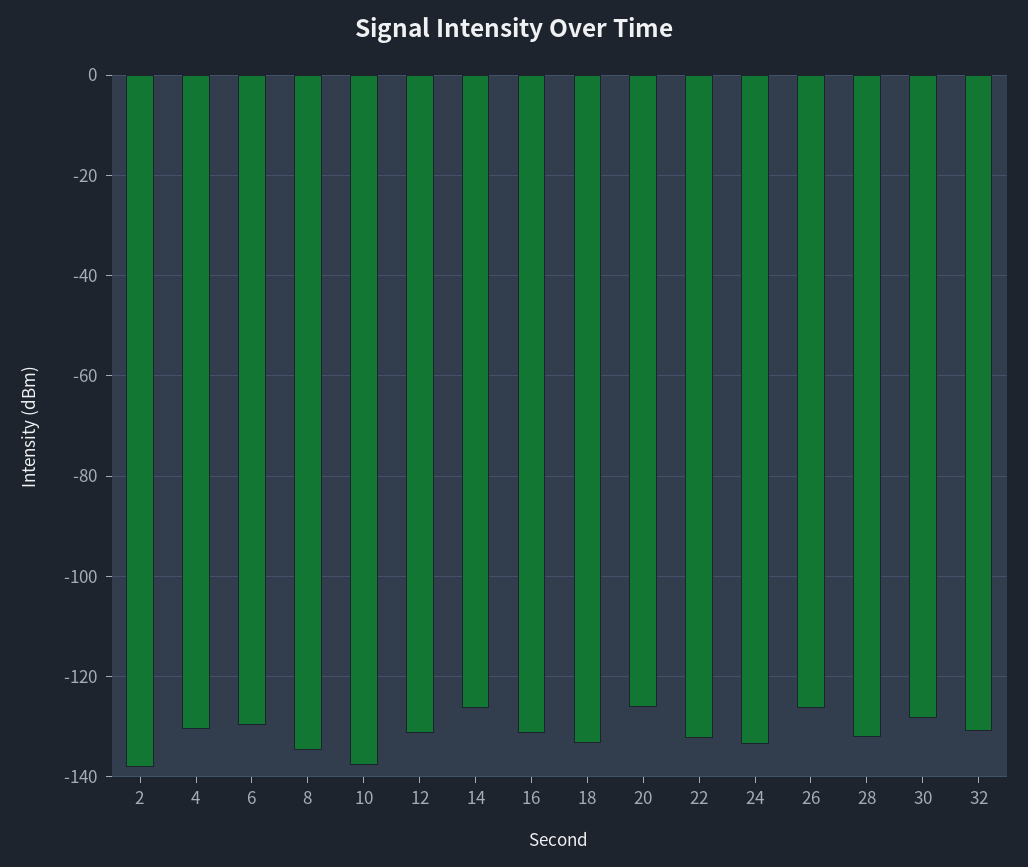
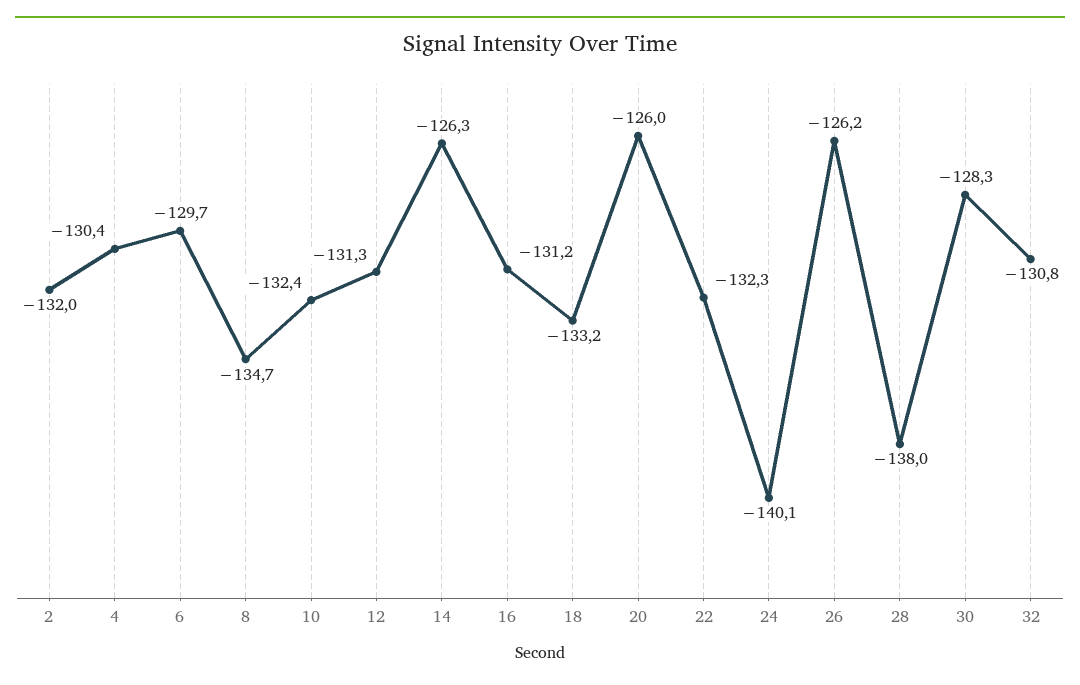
  {
-   "2": -138,
+   "2": -132,
    "4": -130.4,
    "6": -129.7,
    "8": -134.7,
-   "10": -138,
+   "10": -132.4,
    "12": -131.3,
    "14": -126.3,
    "16": -131.2,
    "18": -133.2,
    "20": -126,
    "22": -132.3,
-   "24": -134,
+   "24": -140.1,
    "26": -126.2,
-   "28": -132,
+   "28": -138,
    "30": -128.3,
    "32": -130.8
  }

